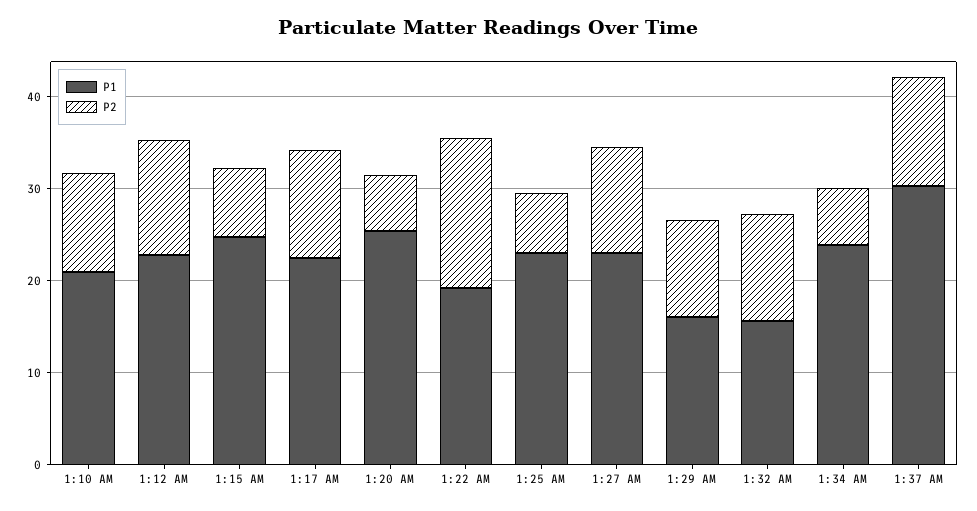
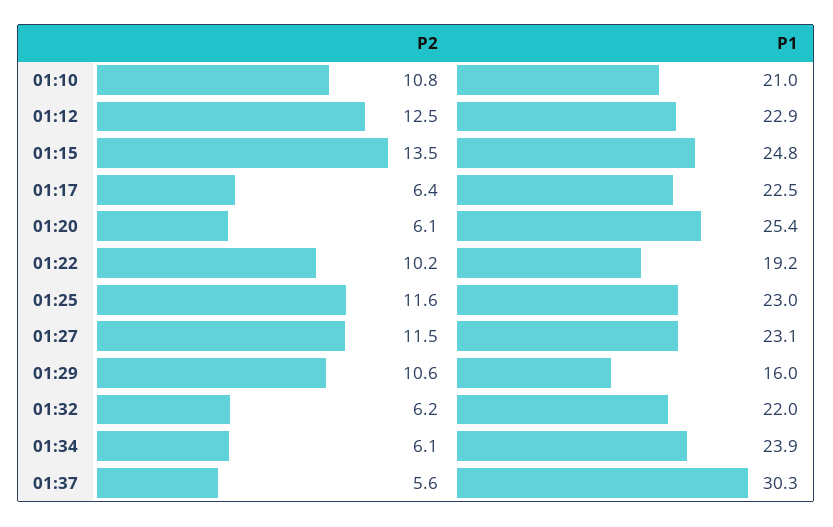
  {
    "P1": {
      "1:10 AM": 21,
      "1:12 AM": 22.9,
      "1:15 AM": 24.8,
      "1:17 AM": 22.5,
      "1:20 AM": 25.4,
      "1:22 AM": 19.2,
      "1:25 AM": 23,
      "1:27 AM": 23.1,
      "1:29 AM": 16,
-     "1:32 AM": 16,
+     "1:32 AM": 22,
      "1:34 AM": 23.9,
      "1:37 AM": 30.3
    },
    "P2": {
      "1:10 AM": 10.8,
      "1:12 AM": 12.5,
-     "1:15 AM": 8,
+     "1:15 AM": 13.5,
-     "1:17 AM": 12,
+     "1:17 AM": 6.4,
      "1:20 AM": 6.1,
-     "1:22 AM": 16,
+     "1:22 AM": 10.2,
-     "1:25 AM": 6,
+     "1:25 AM": 11.6,
      "1:27 AM": 11.5,
      "1:29 AM": 10.6,
-     "1:32 AM": 12,
+     "1:32 AM": 6.2,
      "1:34 AM": 6.1,
-     "1:37 AM": 12
+     "1:37 AM": 5.6
    }
  }

